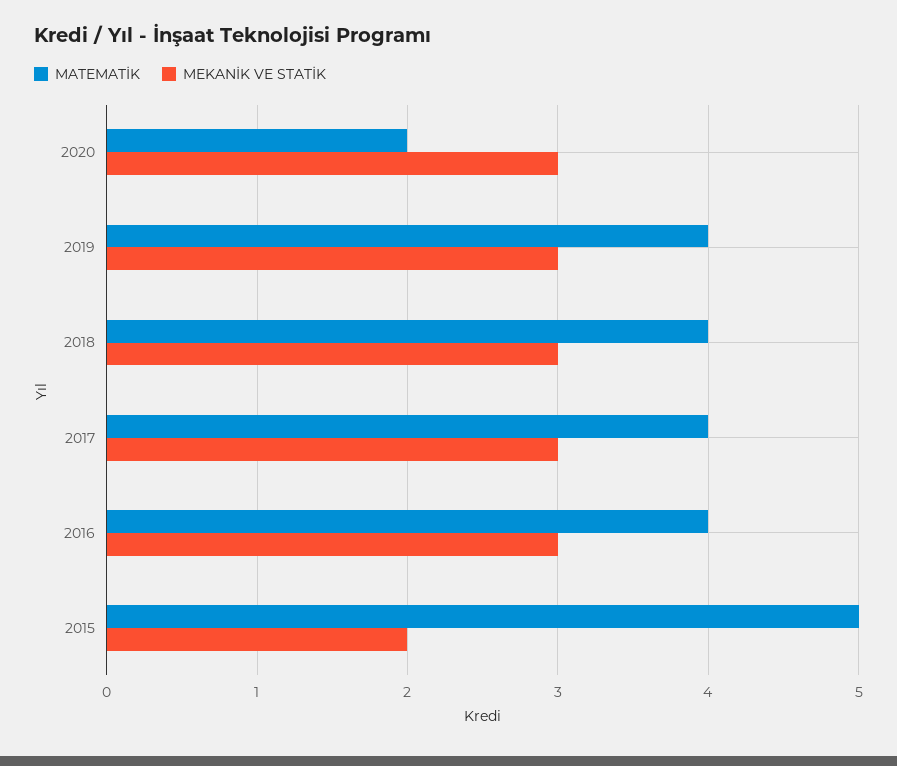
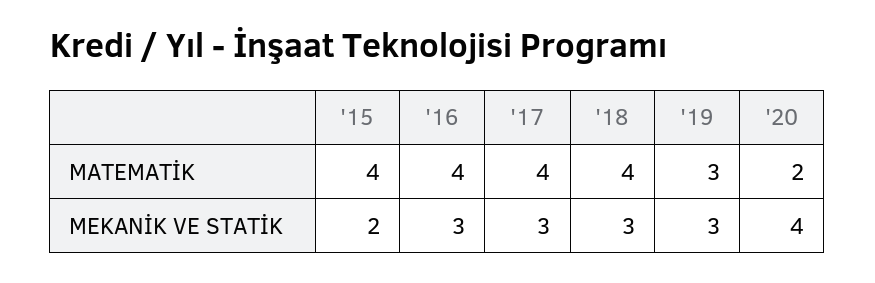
  {
    "MATEMATİK": {
      "2020": 2,
-     "2019": 4,
+     "2019": 3,
      "2018": 4,
      "2017": 4,
      "2016": 4,
-     "2015": 5
+     "2015": 4
    },
    "MEKANİK VE STATİK": {
-     "2020": 3,
+     "2020": 4,
      "2019": 3,
      "2018": 3,
      "2017": 3,
      "2016": 3,
      "2015": 2
    }
  }

